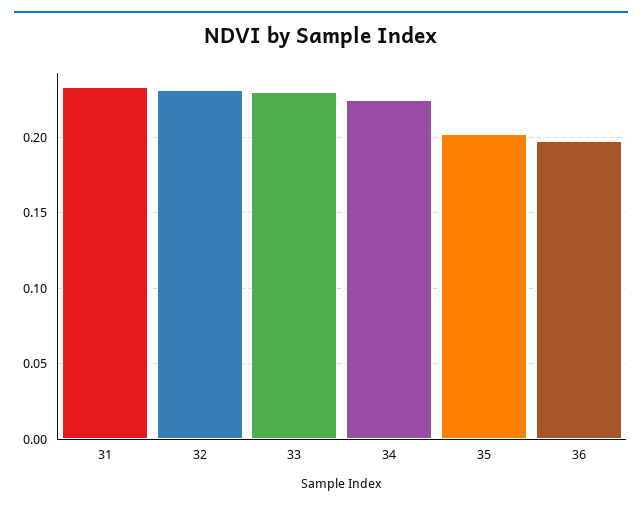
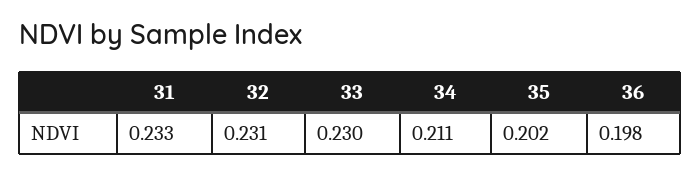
  {
    "31": 0.233,
    "32": 0.231,
    "33": 0.23,
-   "34": 0.225,
+   "34": 0.211,
    "35": 0.202,
    "36": 0.198
  }

